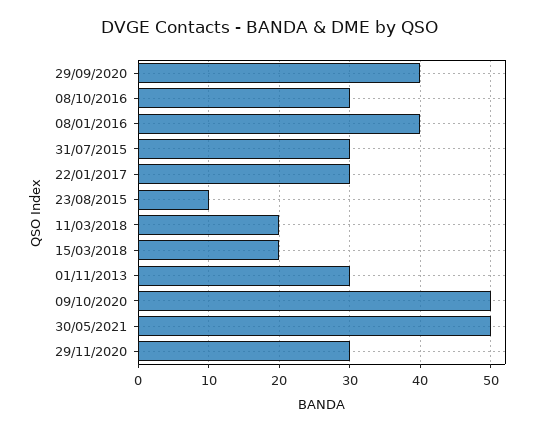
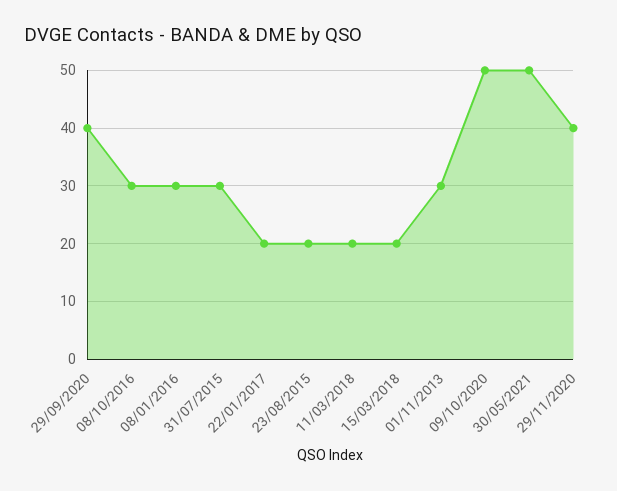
  {
    "29/09/2020": 40,
    "08/10/2016": 30,
-   "08/01/2016": 40,
+   "08/01/2016": 30,
    "31/07/2015": 30,
-   "22/01/2017": 30,
+   "22/01/2017": 20,
-   "23/08/2015": 10,
+   "23/08/2015": 20,
    "11/03/2018": 20,
    "15/03/2018": 20,
    "01/11/2013": 30,
    "09/10/2020": 50,
    "30/05/2021": 50,
-   "29/11/2020": 30
+   "29/11/2020": 40
  }

